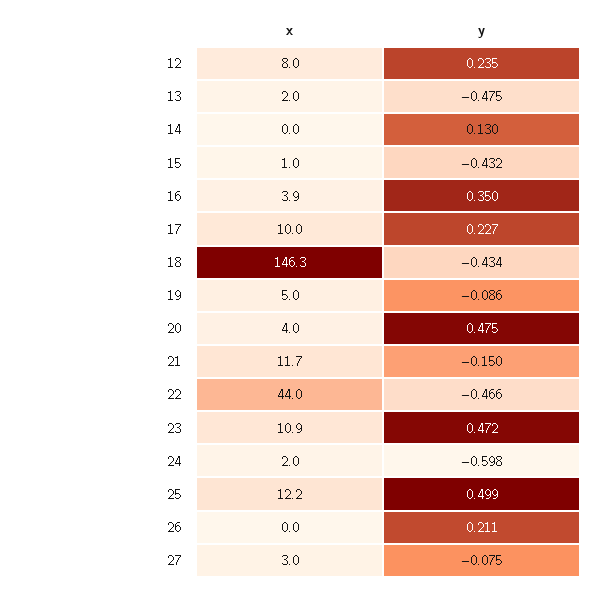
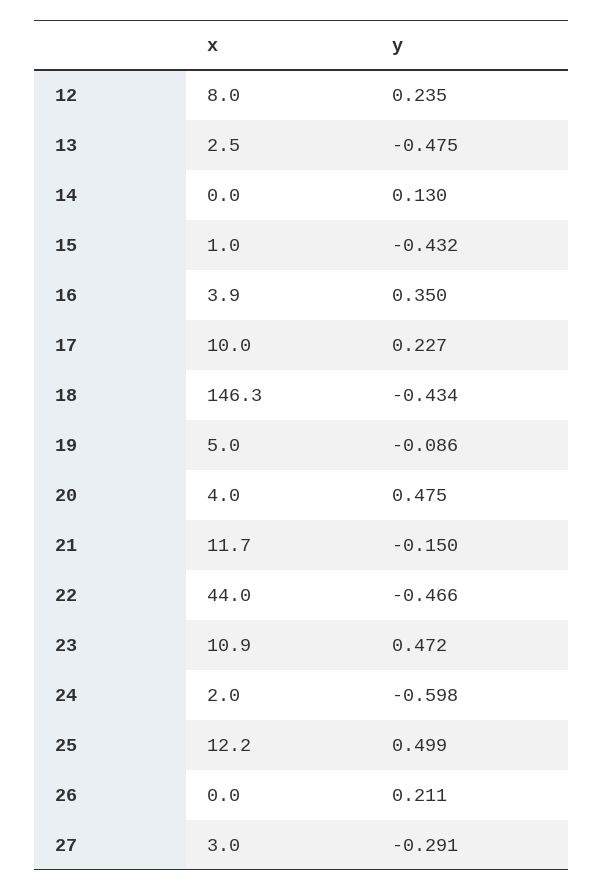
  {
    "x": {
      "12": 8,
-     "13": 2,
+     "13": 2.5,
      "14": 0,
      "15": 1,
      "16": 3.9,
      "17": 10,
      "18": 146.3,
      "19": 5,
      "20": 4,
      "21": 11.7,
      "22": 44,
      "23": 10.9,
      "24": 2,
      "25": 12.2,
      "26": 0,
      "27": 3
    },
    "y": {
      "12": 0.235,
      "13": -0.475,
      "14": 0.13,
      "15": -0.432,
      "16": 0.35,
      "17": 0.227,
      "18": -0.434,
      "19": -0.086,
      "20": 0.475,
      "21": -0.15,
      "22": -0.466,
      "23": 0.472,
      "24": -0.598,
      "25": 0.499,
      "26": 0.211,
-     "27": -0.075
+     "27": -0.291
    }
  }

